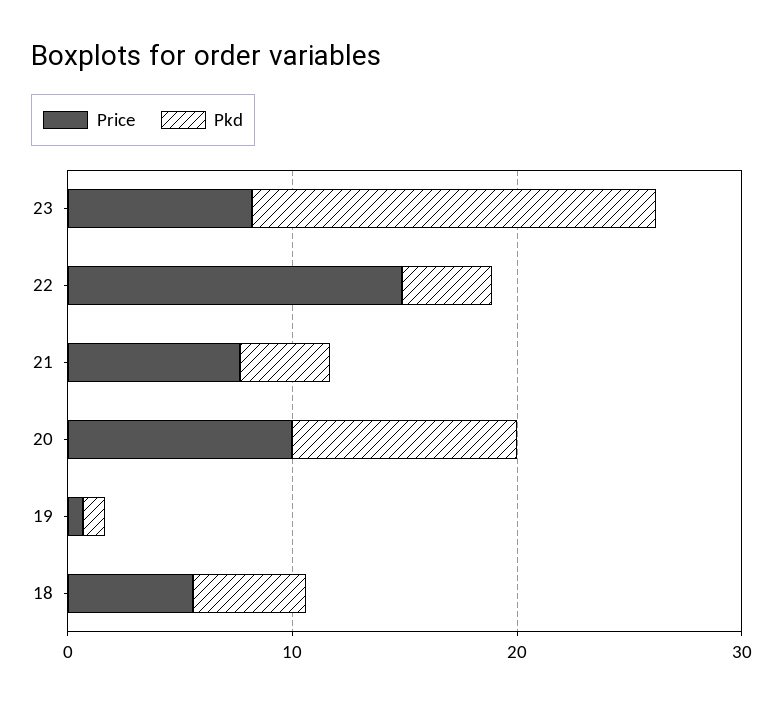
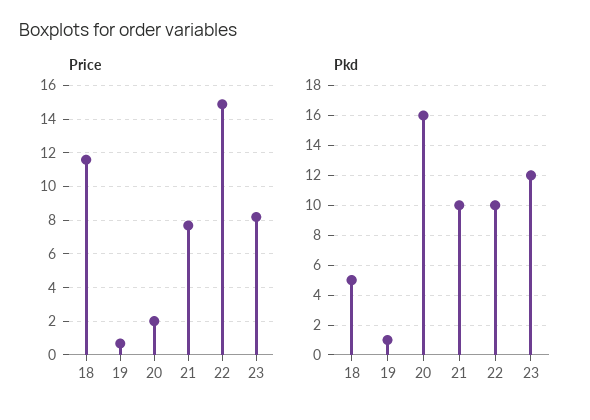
  {
    "Price": {
      "23": 8,
      "22": 15,
      "21": 7.5,
-     "20": 10,
+     "20": 2,
      "19": 0.5,
-     "18": 6
+     "18": 11.5
    },
    "Pkd": {
-     "23": 18,
+     "23": 12,
-     "22": 4,
+     "22": 10,
-     "21": 4,
+     "21": 10,
-     "20": 10,
+     "20": 16,
      "19": 1,
      "18": 5
    }
  }

